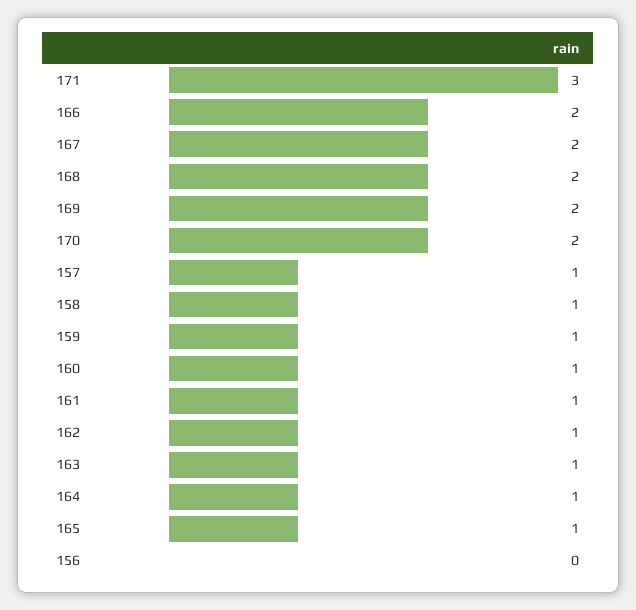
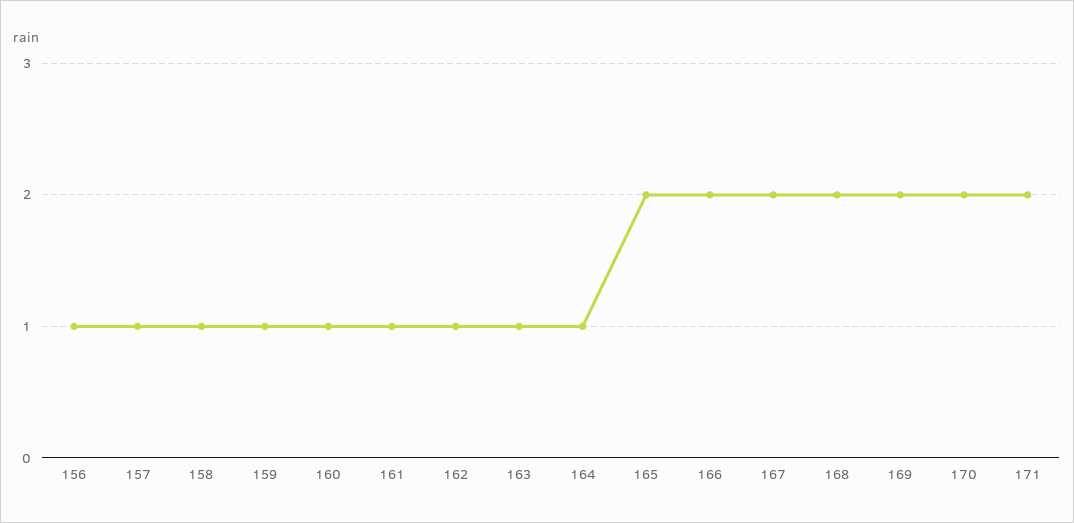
  {
-   "171": 3,
+   "171": 2,
    "166": 2,
    "167": 2,
    "168": 2,
    "169": 2,
    "170": 2,
    "157": 1,
    "158": 1,
    "159": 1,
    "160": 1,
    "161": 1,
    "162": 1,
    "163": 1,
    "164": 1,
-   "165": 1,
+   "165": 2,
-   "156": 0
+   "156": 1
  }

